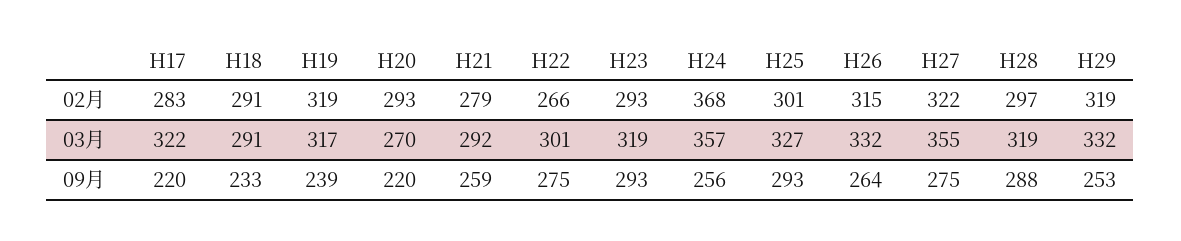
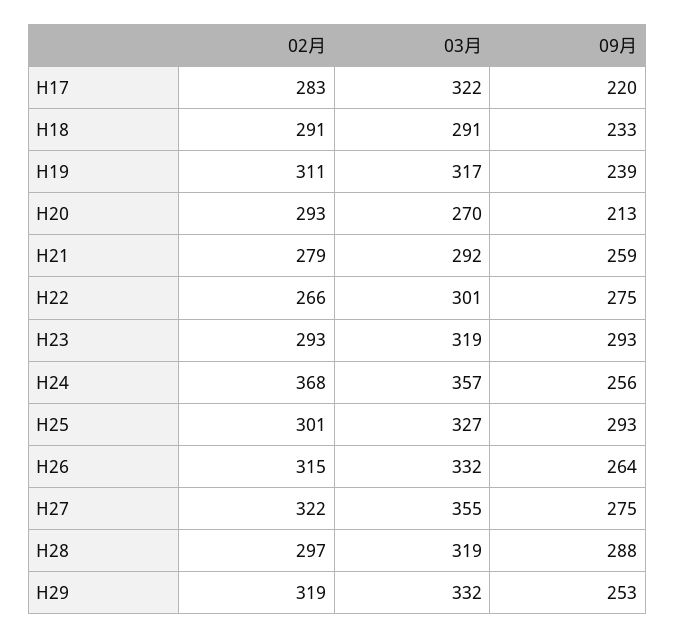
  {
    "H17": {
      "02月": 283,
      "03月": 322,
      "09月": 220
    },
    "H18": {
      "02月": 291,
      "03月": 291,
      "09月": 233
    },
    "H19": {
-     "02月": 319,
+     "02月": 311,
      "03月": 317,
      "09月": 239
    },
    "H20": {
      "02月": 293,
      "03月": 270,
-     "09月": 220
+     "09月": 213
    },
    "H21": {
      "02月": 279,
      "03月": 292,
      "09月": 259
    },
    "H22": {
      "02月": 266,
      "03月": 301,
      "09月": 275
    },
    "H23": {
      "02月": 293,
      "03月": 319,
      "09月": 293
    },
    "H24": {
      "02月": 368,
      "03月": 357,
      "09月": 256
    },
    "H25": {
      "02月": 301,
      "03月": 327,
      "09月": 293
    },
    "H26": {
      "02月": 315,
      "03月": 332,
      "09月": 264
    },
    "H27": {
      "02月": 322,
      "03月": 355,
      "09月": 275
    },
    "H28": {
      "02月": 297,
      "03月": 319,
      "09月": 288
    },
    "H29": {
      "02月": 319,
      "03月": 332,
      "09月": 253
    }
  }

